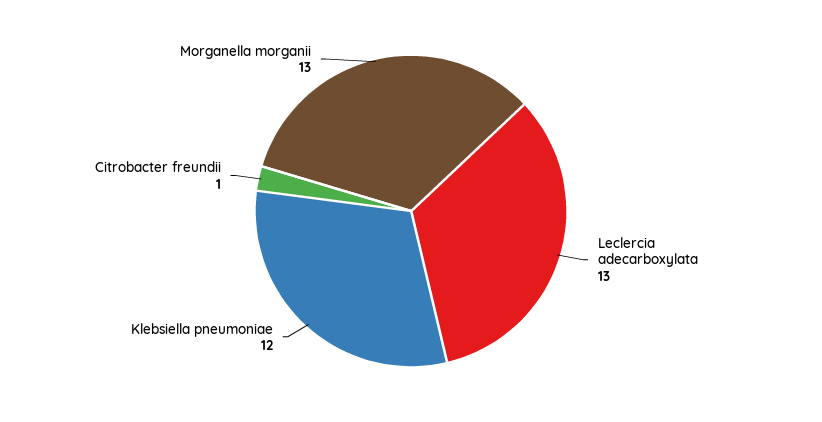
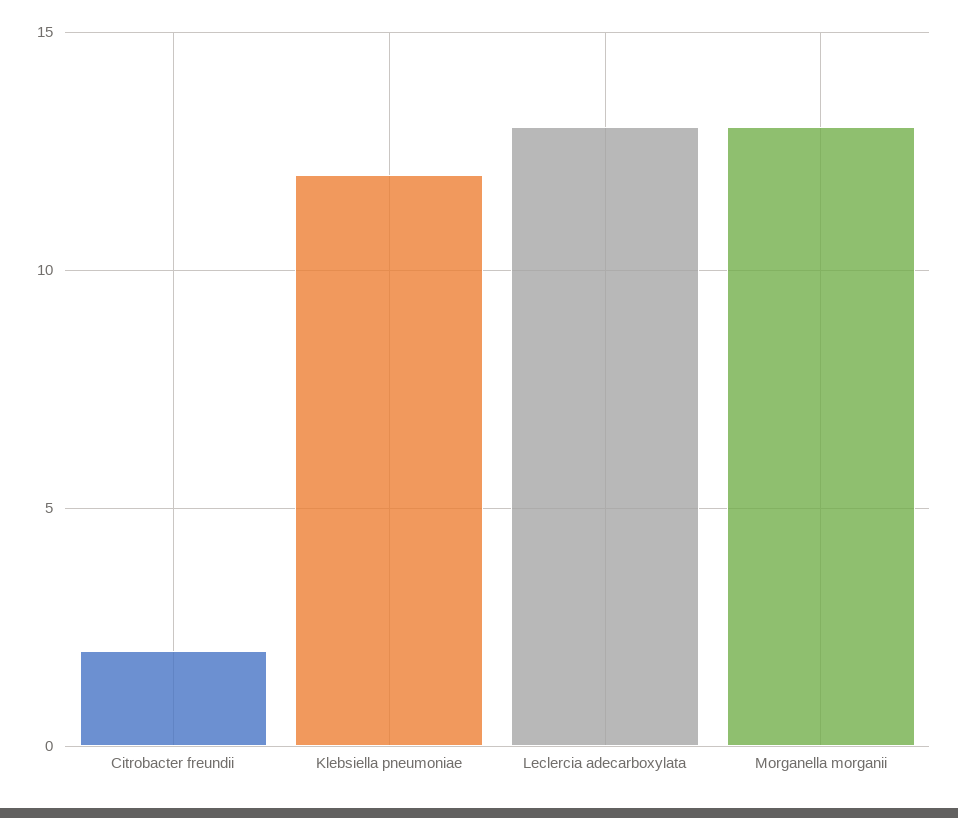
  {
    "Leclercia adecarboxylata": 13,
    "Klebsiella pneumoniae": 12,
-   "Citrobacter freundii": 1,
+   "Citrobacter freundii": 2,
    "Morganella morganii": 13
  }

